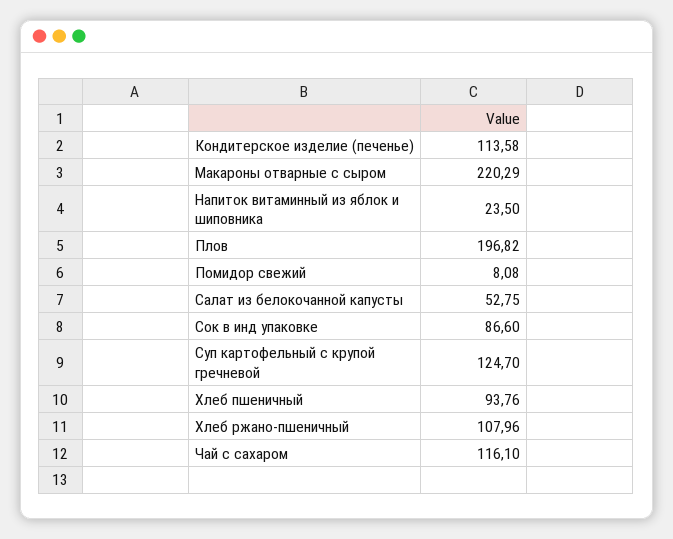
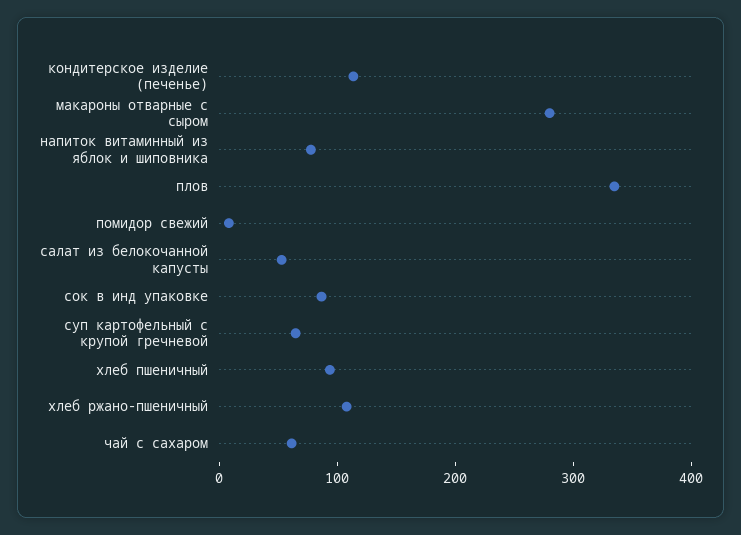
  {
    "Кондитерское изделие (печенье)": 113.58,
-   "Макароны отварные с сыром": 220.29,
+   "Макароны отварные с сыром": 280,
-   "Напиток витаминный из яблок и шиповника": 23.5,
+   "Напиток витаминный из яблок и шиповника": 80,
-   "Плов": 196.82,
+   "Плов": 340,
    "Помидор свежий": 8.08,
    "Салат из белокочанной капусты": 52.75,
    "Сок в инд упаковке": 86.6,
-   "Суп картофельный с крупой гречневой": 124.7,
+   "Суп картофельный с крупой гречневой": 60,
    "Хлеб пшеничный": 93.76,
    "Хлеб ржано-пшеничный": 107.96,
-   "Чай с сахаром": 116.1
+   "Чай с сахаром": 60
  }

